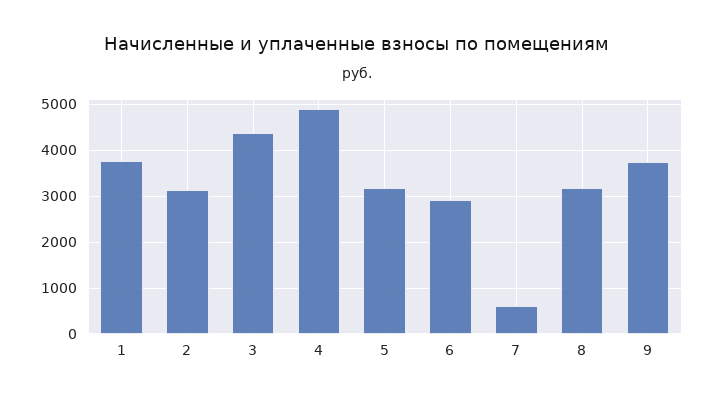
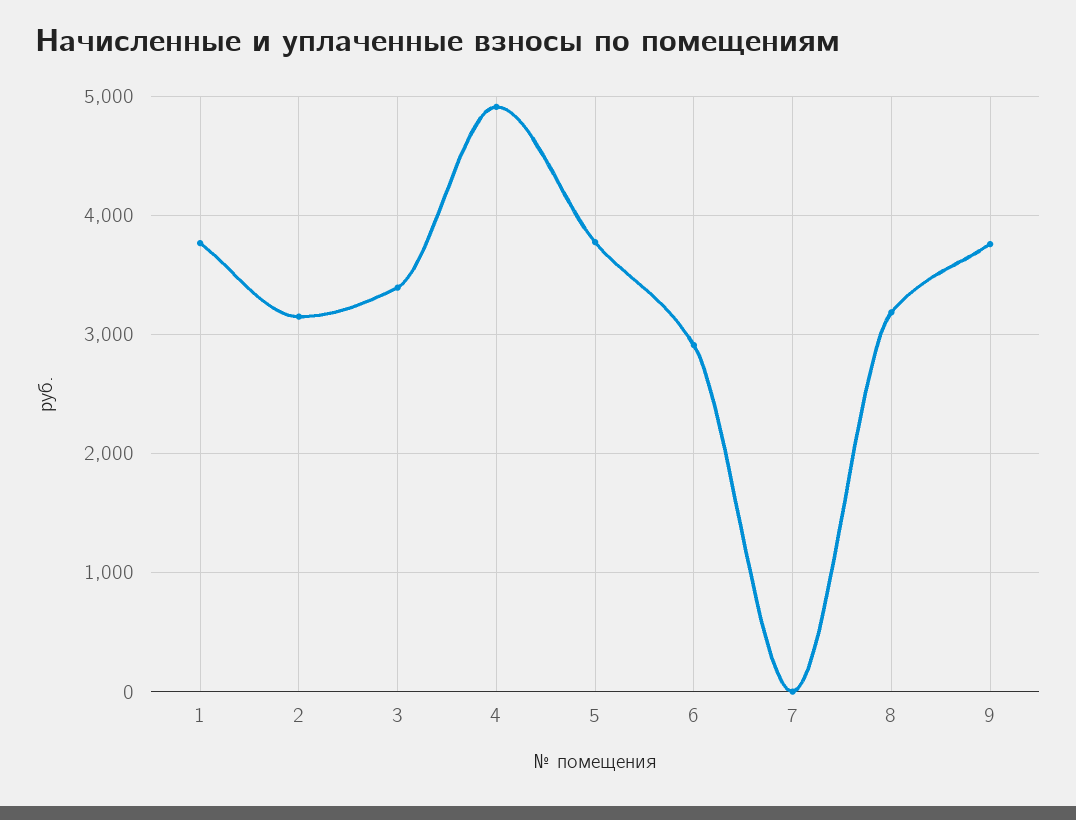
  {
    "1": 3800,
    "2": 3100,
-   "3": 4400,
+   "3": 3400,
    "4": 4900,
-   "5": 3200,
+   "5": 3800,
    "6": 2900,
-   "7": 600,
+   "7": 0,
    "8": 3200,
    "9": 3800
  }

